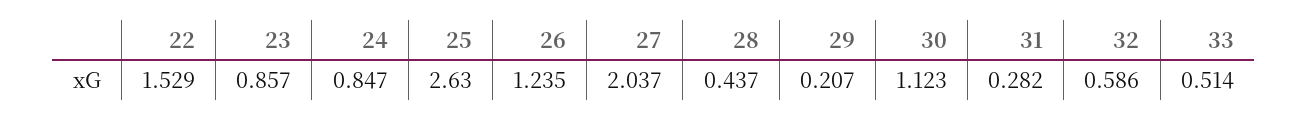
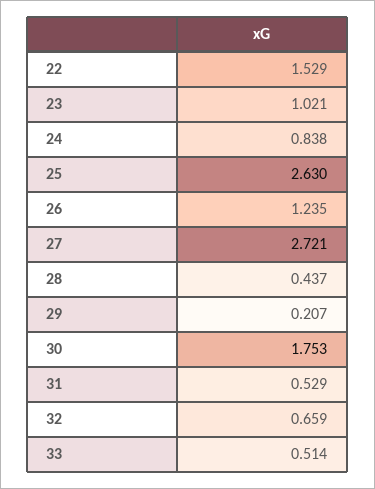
  {
    "22": 1.529,
-   "23": 0.857,
+   "23": 1.021,
-   "24": 0.847,
+   "24": 0.838,
    "25": 2.63,
    "26": 1.235,
-   "27": 2.037,
+   "27": 2.721,
    "28": 0.437,
    "29": 0.207,
-   "30": 1.123,
+   "30": 1.753,
-   "31": 0.282,
+   "31": 0.529,
-   "32": 0.586,
+   "32": 0.659,
    "33": 0.514
  }

